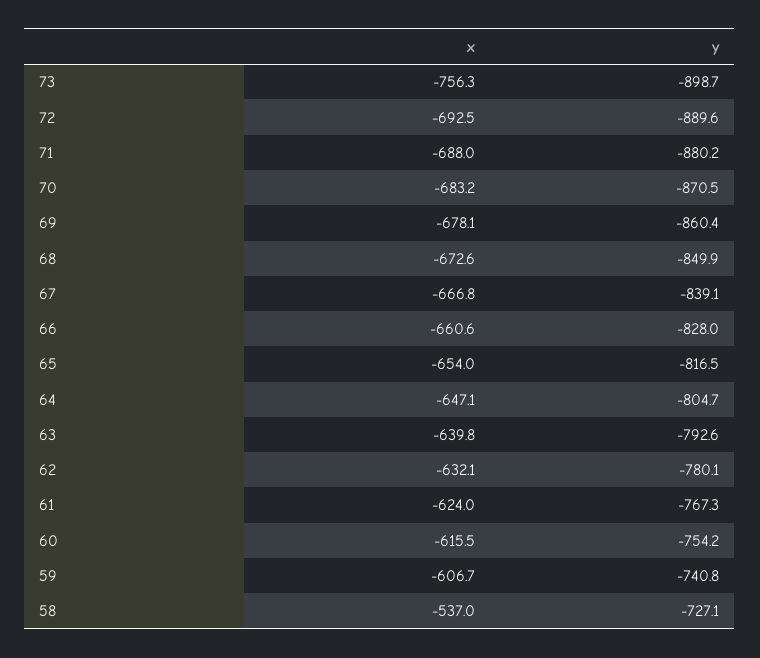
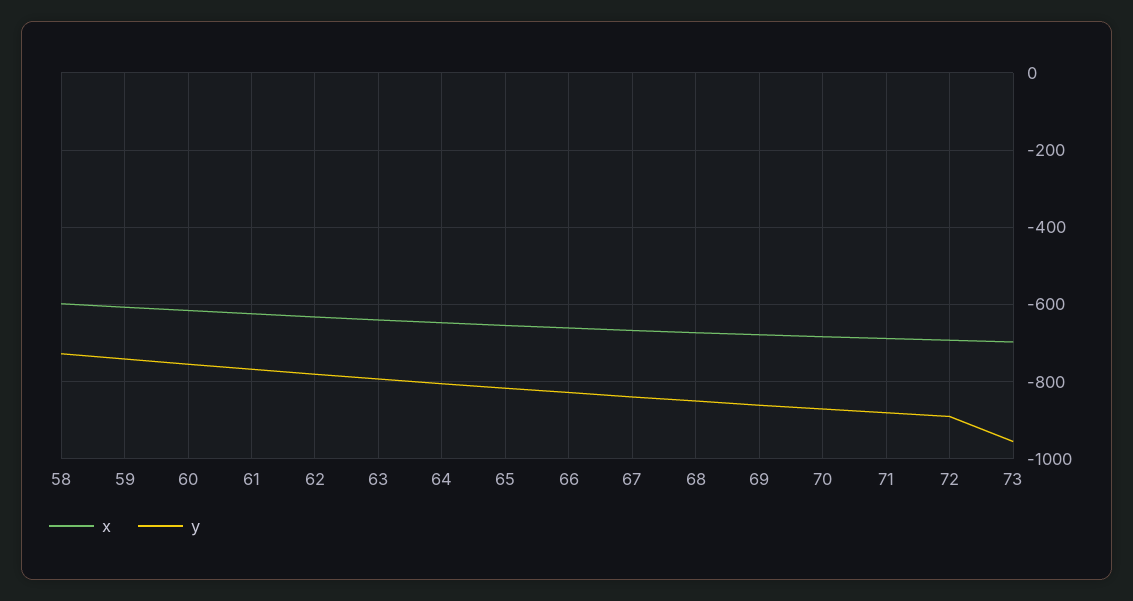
  {
    "x": {
-     "73": -756.3,
+     "73": -700,
      "72": -692.5,
      "71": -688,
      "70": -683.2,
      "69": -678.1,
      "68": -672.6,
      "67": -666.8,
      "66": -660.6,
      "65": -654,
      "64": -647.1,
      "63": -639.8,
      "62": -632.1,
      "61": -624,
      "60": -615.5,
      "59": -606.7,
-     "58": -537
+     "58": -600
    },
    "y": {
-     "73": -898.7,
+     "73": -960,
      "72": -889.6,
      "71": -880.2,
      "70": -870.5,
      "69": -860.4,
      "68": -849.9,
      "67": -839.1,
      "66": -828,
      "65": -816.5,
      "64": -804.7,
      "63": -792.6,
      "62": -780.1,
      "61": -767.3,
      "60": -754.2,
      "59": -740.8,
      "58": -727.1
    }
  }

